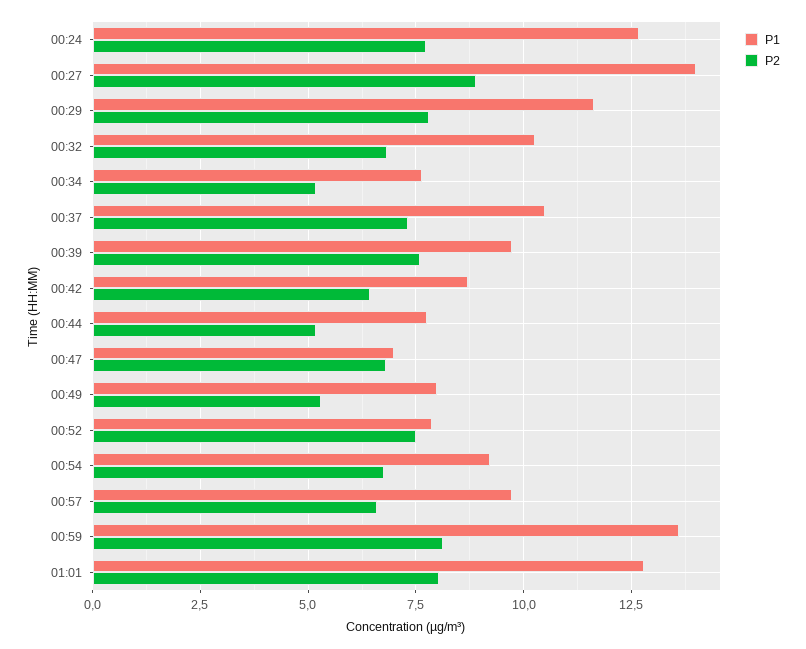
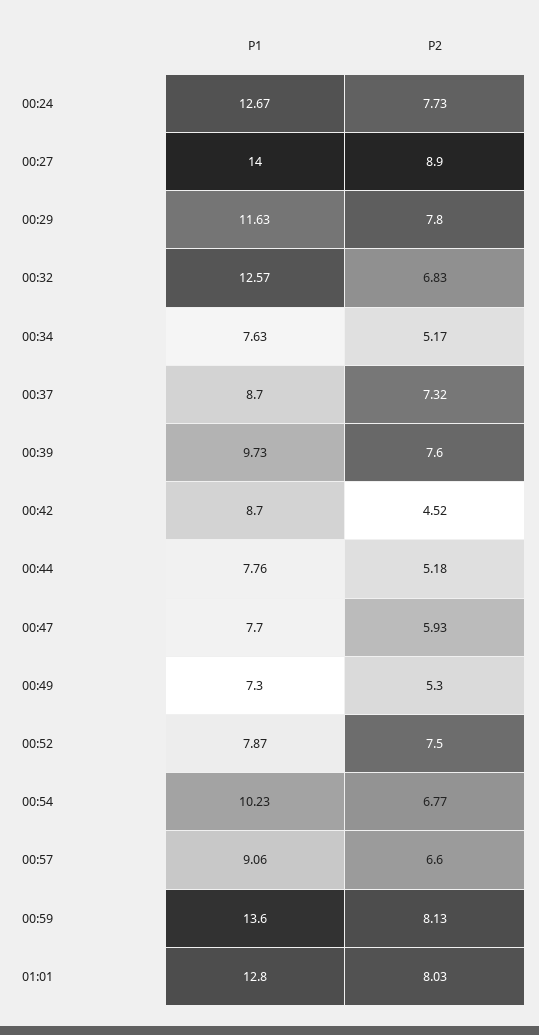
  {
    "P1": {
      "00:24": 12.67,
      "00:27": 14,
      "00:29": 11.63,
-     "00:32": 10.25,
+     "00:32": 12.57,
      "00:34": 7.63,
-     "00:37": 10.5,
+     "00:37": 8.7,
      "00:39": 9.73,
      "00:42": 8.7,
      "00:44": 7.76,
-     "00:47": 7,
+     "00:47": 7.7,
-     "00:49": 8,
+     "00:49": 7.3,
      "00:52": 7.87,
-     "00:54": 9.25,
+     "00:54": 10.23,
-     "00:57": 9.75,
+     "00:57": 9.06,
      "00:59": 13.6,
      "01:01": 12.8
    },
    "P2": {
      "00:24": 7.73,
      "00:27": 8.9,
      "00:29": 7.8,
      "00:32": 6.83,
      "00:34": 5.17,
      "00:37": 7.32,
      "00:39": 7.6,
-     "00:42": 6.5,
+     "00:42": 4.52,
      "00:44": 5.18,
-     "00:47": 6.75,
+     "00:47": 5.93,
      "00:49": 5.3,
      "00:52": 7.5,
      "00:54": 6.77,
      "00:57": 6.6,
      "00:59": 8.13,
      "01:01": 8.03
    }
  }

